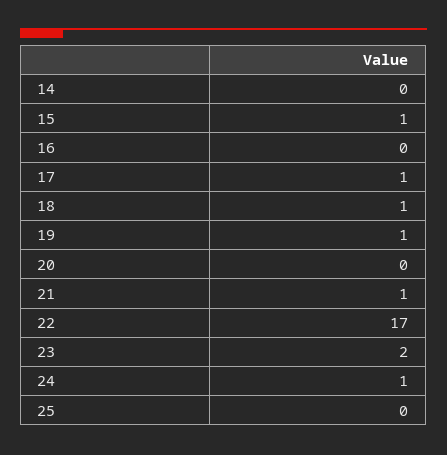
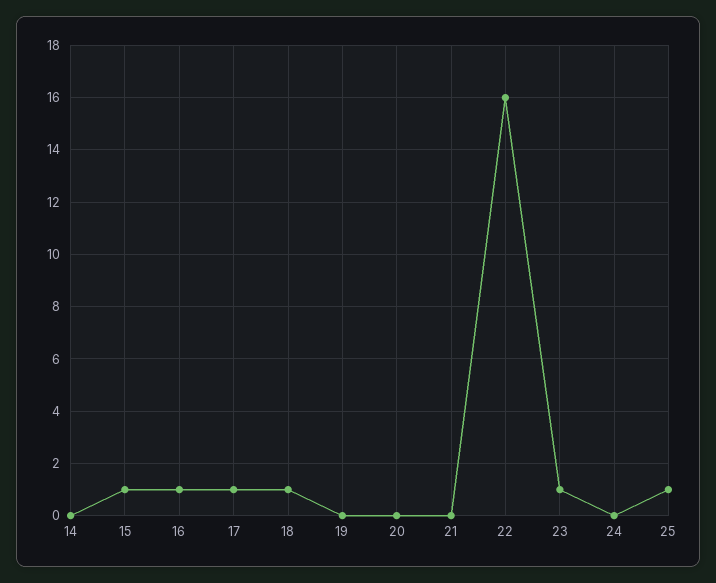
  {
    "14": 0,
    "15": 1,
-   "16": 0,
+   "16": 1,
    "17": 1,
    "18": 1,
-   "19": 1,
+   "19": 0,
    "20": 0,
-   "21": 1,
+   "21": 0,
-   "22": 17,
+   "22": 16,
-   "23": 2,
+   "23": 1,
-   "24": 1,
+   "24": 0,
-   "25": 0
+   "25": 1
  }

